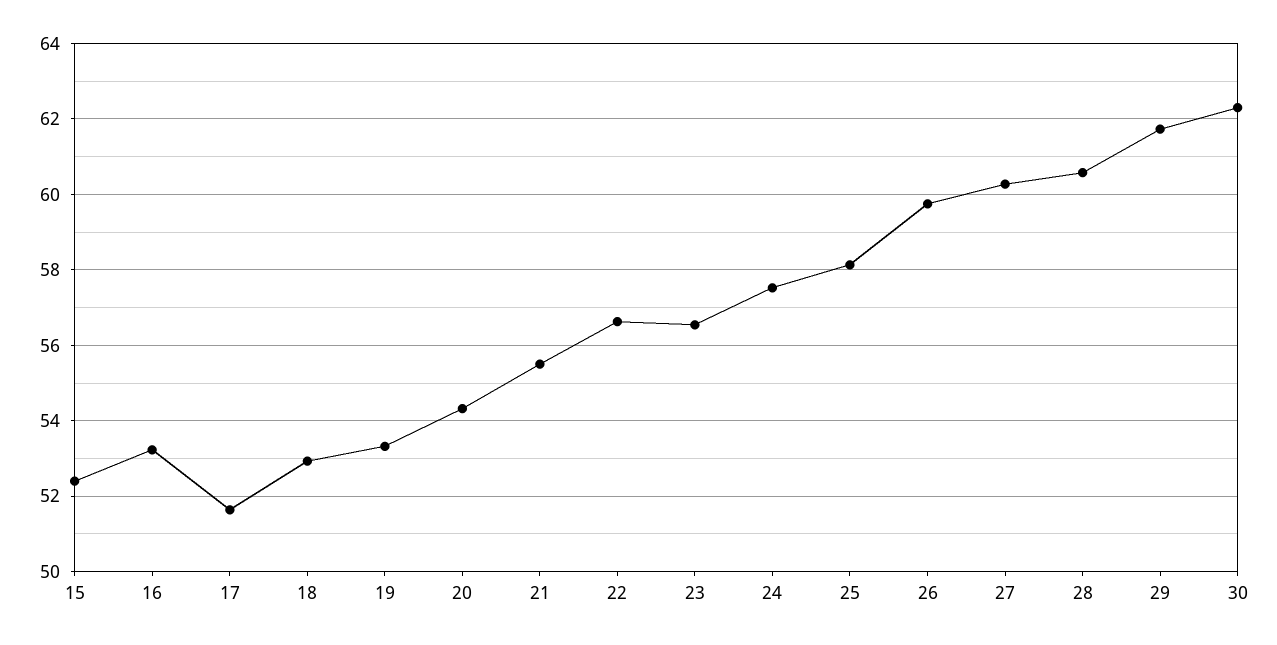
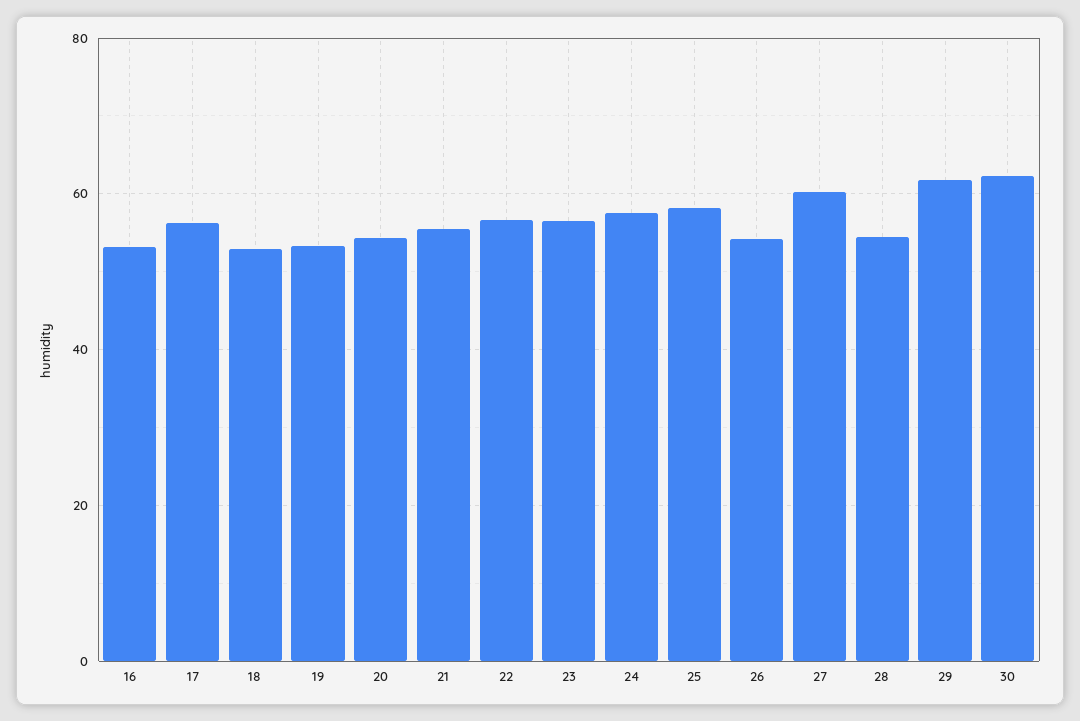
  {
-   "15": 52.4,
    "16": 53.2,
-   "17": 51.6,
+   "17": 56,
    "18": 53,
    "19": 53.4,
    "20": 54.4,
    "21": 55.6,
    "22": 56.6,
    "23": 56.6,
    "24": 57.6,
    "25": 58.2,
-   "26": 59.8,
+   "26": 54,
    "27": 60.2,
-   "28": 60.6,
+   "28": 54,
    "29": 61.8,
    "30": 62.4
  }

